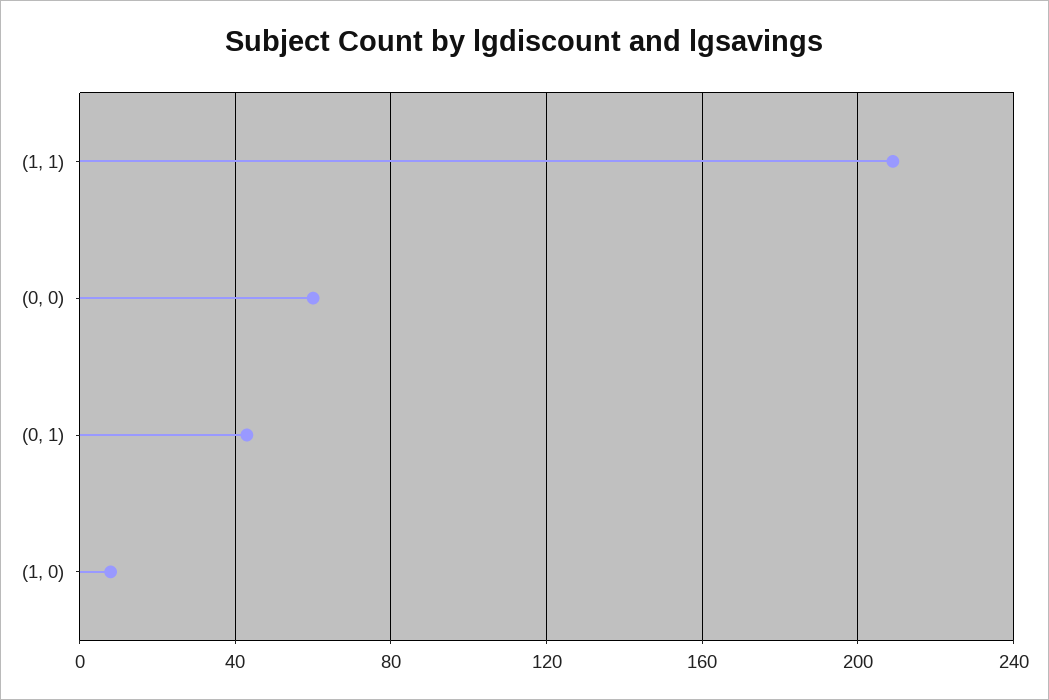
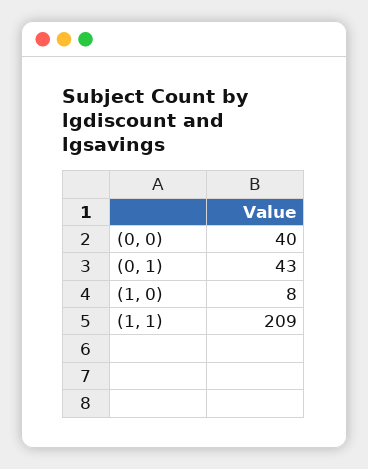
  {
    "(1, 1)": 209,
-   "(0, 0)": 60,
+   "(0, 0)": 40,
    "(0, 1)": 43,
    "(1, 0)": 8
  }

